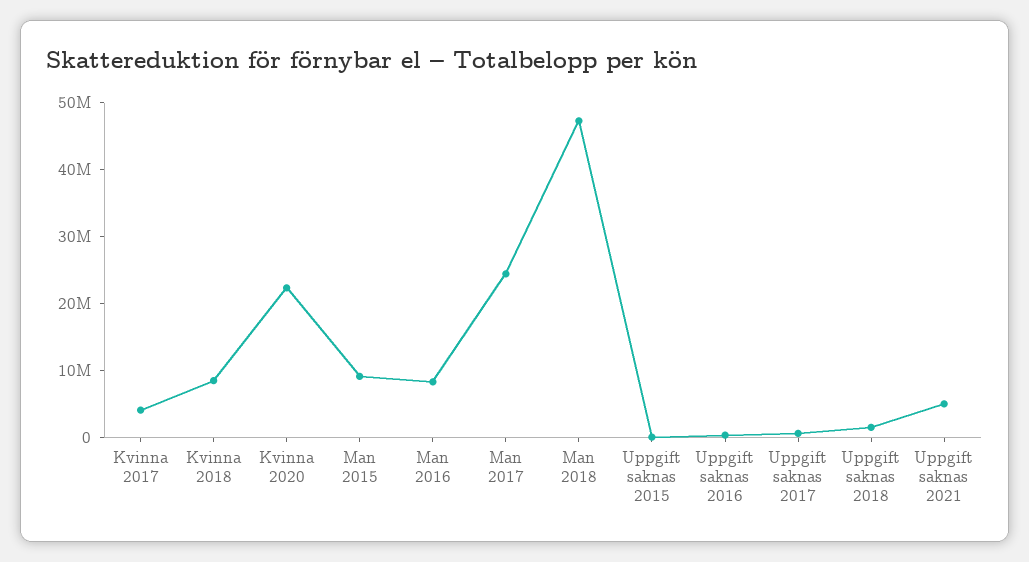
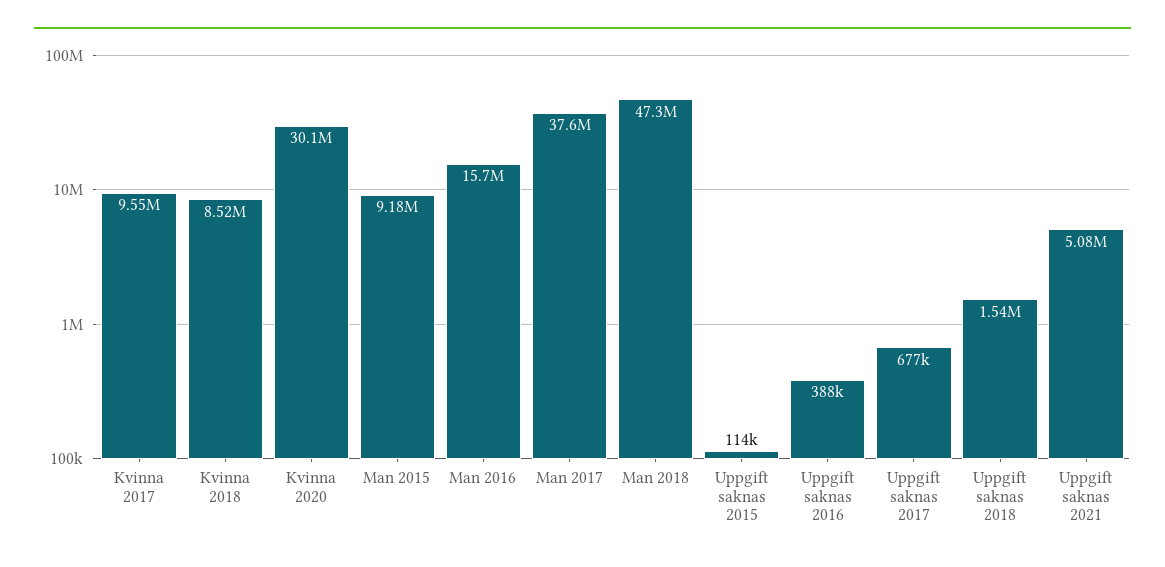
  {
-   "Kvinna 2017": 4000000,
+   "Kvinna 2017": 9550000,
    "Kvinna 2018": 8520000,
-   "Kvinna 2020": 22000000,
+   "Kvinna 2020": 30100000,
    "Man 2015": 9180000,
-   "Man 2016": 8000000,
+   "Man 2016": 15700000,
-   "Man 2017": 24000000,
+   "Man 2017": 37600000,
    "Man 2018": 47300000,
    "Uppgift saknas 2015": 114000,
    "Uppgift saknas 2016": 388000,
    "Uppgift saknas 2017": 677000,
    "Uppgift saknas 2018": 1540000,
    "Uppgift saknas 2021": 5080000
  }

